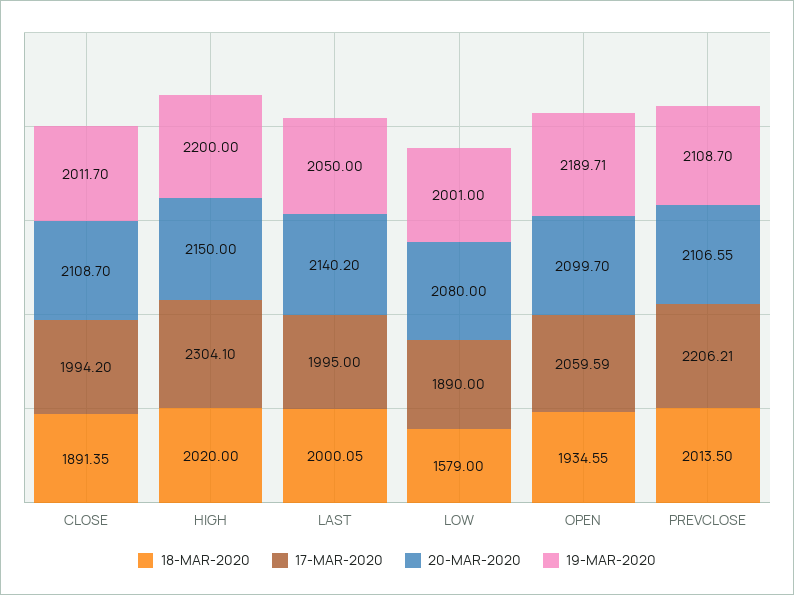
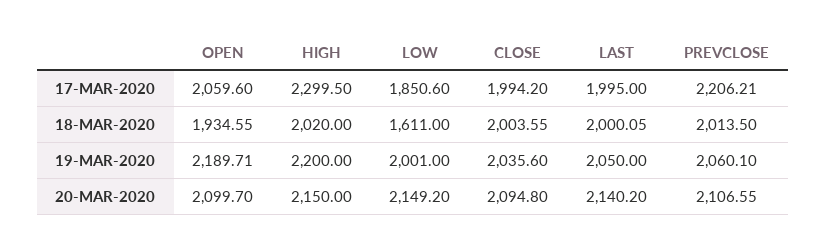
  {
    "18-MAR-2020": {
-     "CLOSE": 1891.35,
+     "CLOSE": 2003.55,
      "HIGH": 2020,
      "LAST": 2000.05,
-     "LOW": 1579,
+     "LOW": 1611,
      "OPEN": 1934.55,
      "PREVCLOSE": 2013.5
    },
    "17-MAR-2020": {
      "CLOSE": 1994.2,
-     "HIGH": 2304.1,
+     "HIGH": 2299.5,
      "LAST": 1995,
-     "LOW": 1890,
+     "LOW": 1850.6,
-     "OPEN": 2059.59,
+     "OPEN": 2059.6,
      "PREVCLOSE": 2206.21
    },
    "20-MAR-2020": {
-     "CLOSE": 2108.7,
+     "CLOSE": 2094.8,
      "HIGH": 2150,
      "LAST": 2140.2,
-     "LOW": 2080,
+     "LOW": 2149.2,
      "OPEN": 2099.7,
      "PREVCLOSE": 2106.55
    },
    "19-MAR-2020": {
-     "CLOSE": 2011.7,
+     "CLOSE": 2035.6,
      "HIGH": 2200,
      "LAST": 2050,
      "LOW": 2001,
      "OPEN": 2189.71,
-     "PREVCLOSE": 2108.7
+     "PREVCLOSE": 2060.1
    }
  }

